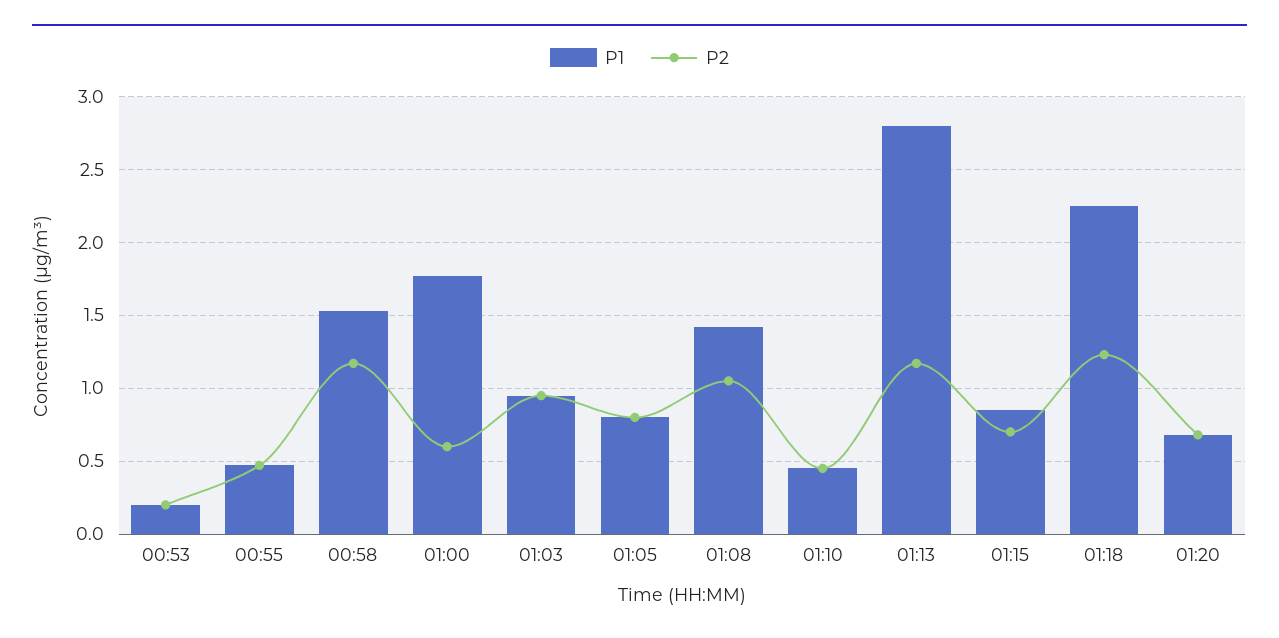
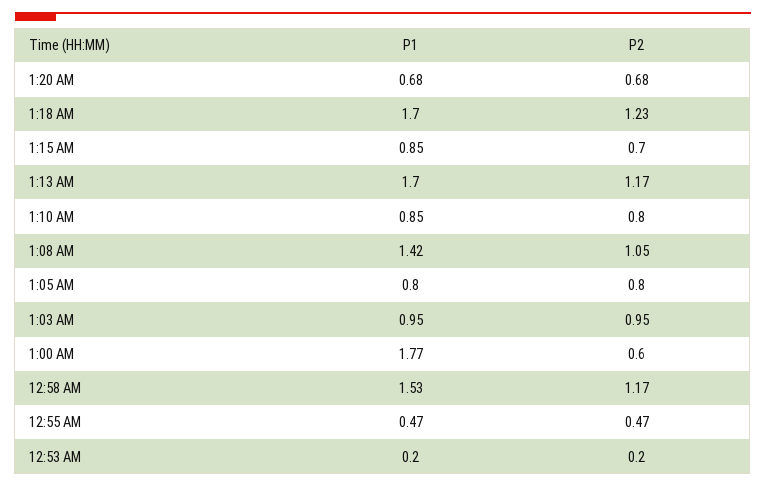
  {
    "P1": {
      "00:53": 0.2,
      "00:55": 0.47,
      "00:58": 1.53,
      "01:00": 1.77,
      "01:03": 0.95,
      "01:05": 0.8,
      "01:08": 1.42,
-     "01:10": 0.45,
+     "01:10": 0.85,
-     "01:13": 2.8,
+     "01:13": 1.7,
      "01:15": 0.85,
-     "01:18": 2.25,
+     "01:18": 1.7,
      "01:20": 0.68
    },
    "P2": {
      "00:53": 0.2,
      "00:55": 0.47,
      "00:58": 1.17,
      "01:00": 0.6,
      "01:03": 0.95,
      "01:05": 0.8,
      "01:08": 1.05,
-     "01:10": 0.45,
+     "01:10": 0.8,
      "01:13": 1.17,
      "01:15": 0.7,
      "01:18": 1.23,
      "01:20": 0.68
    }
  }

